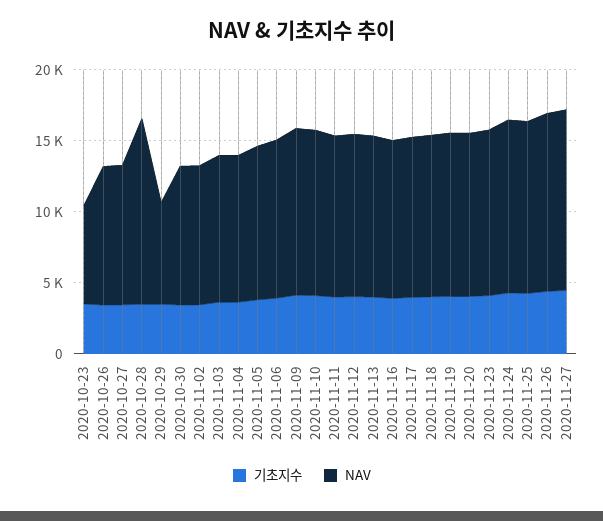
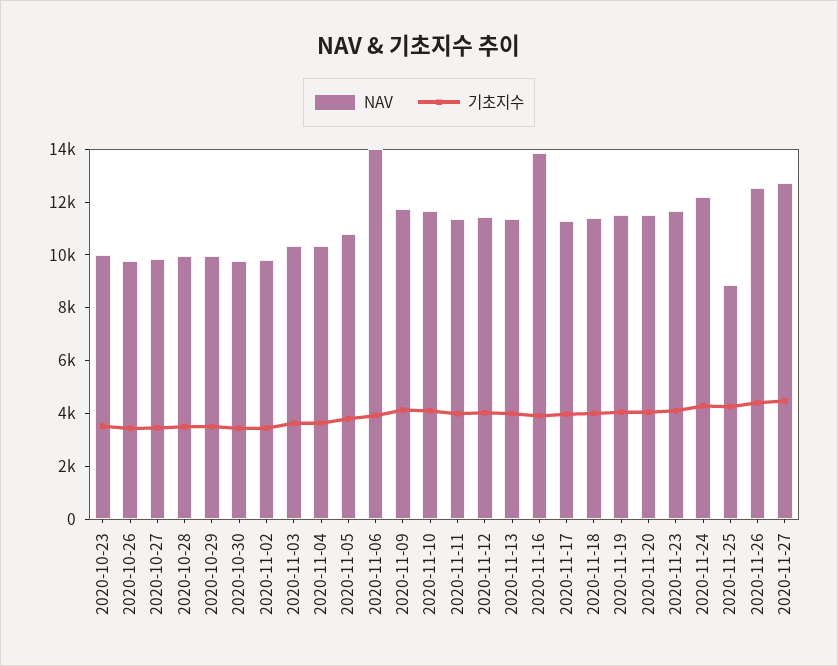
  {
    "기초지수": {
      "2020-10-23": 3500,
      "2020-10-26": 3500,
      "2020-10-27": 3500,
      "2020-10-28": 3500,
      "2020-10-29": 3500,
      "2020-10-30": 3500,
      "2020-11-02": 3500,
      "2020-11-03": 3500,
      "2020-11-04": 3500,
      "2020-11-05": 4000,
      "2020-11-06": 4000,
      "2020-11-09": 4000,
      "2020-11-10": 4000,
      "2020-11-11": 4000,
      "2020-11-12": 4000,
      "2020-11-13": 4000,
      "2020-11-16": 4000,
      "2020-11-17": 4000,
      "2020-11-18": 4000,
      "2020-11-19": 4000,
      "2020-11-20": 4000,
      "2020-11-23": 4000,
      "2020-11-24": 4500,
      "2020-11-25": 4500,
      "2020-11-26": 4500,
      "2020-11-27": 4500
    },
    "NAV": {
-     "2020-10-23": 7000,
+     "2020-10-23": 10000,
      "2020-10-26": 10000,
      "2020-10-27": 10000,
-     "2020-10-28": 13000,
+     "2020-10-28": 10000,
-     "2020-10-29": 7000,
+     "2020-10-29": 10000,
      "2020-10-30": 10000,
      "2020-11-02": 10000,
      "2020-11-03": 10500,
      "2020-11-04": 10500,
      "2020-11-05": 11000,
-     "2020-11-06": 11000,
+     "2020-11-06": 14000,
      "2020-11-09": 11500,
      "2020-11-10": 11500,
      "2020-11-11": 11500,
      "2020-11-12": 11500,
      "2020-11-13": 11500,
-     "2020-11-16": 11000,
+     "2020-11-16": 14000,
      "2020-11-17": 11500,
      "2020-11-18": 11500,
      "2020-11-19": 11500,
      "2020-11-20": 11500,
      "2020-11-23": 11500,
      "2020-11-24": 12000,
-     "2020-11-25": 12000,
+     "2020-11-25": 9000,
      "2020-11-26": 12500,
      "2020-11-27": 12500
    }
  }

